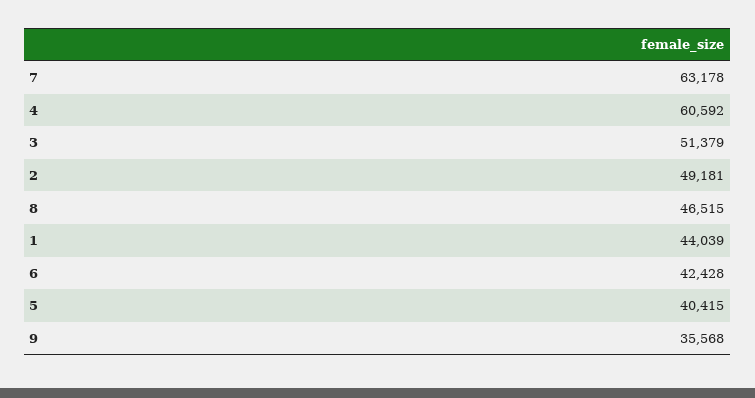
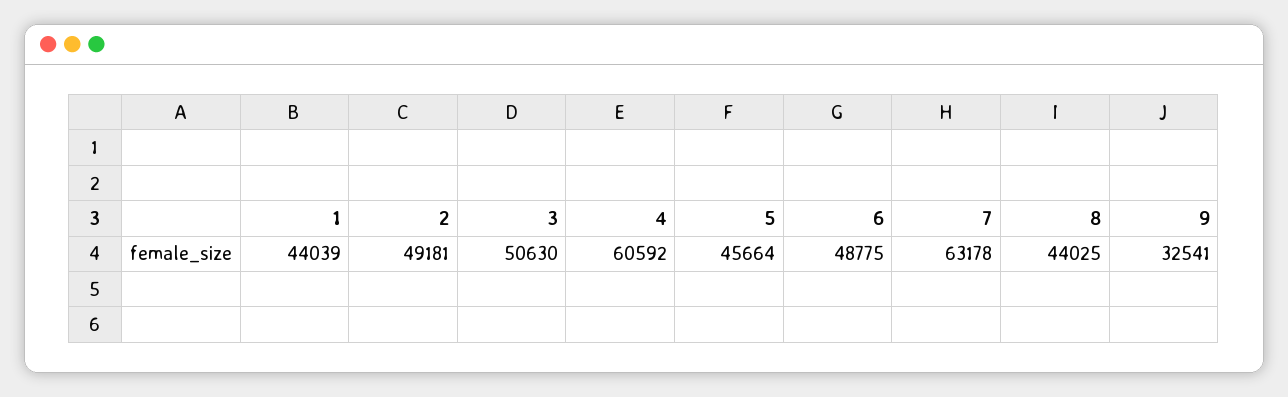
  {
    "7": 63178,
    "4": 60592,
-   "3": 51379,
+   "3": 50630,
    "2": 49181,
-   "8": 46515,
+   "8": 44025,
    "1": 44039,
-   "6": 42428,
+   "6": 48775,
-   "5": 40415,
+   "5": 45664,
-   "9": 35568
+   "9": 32541
  }

